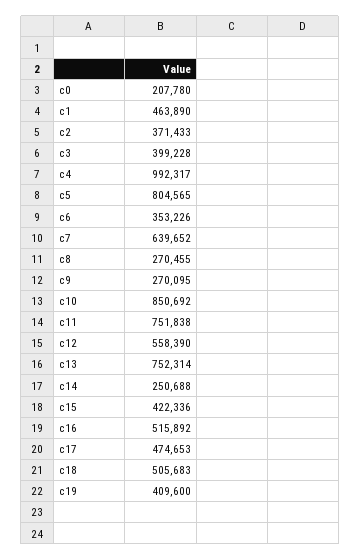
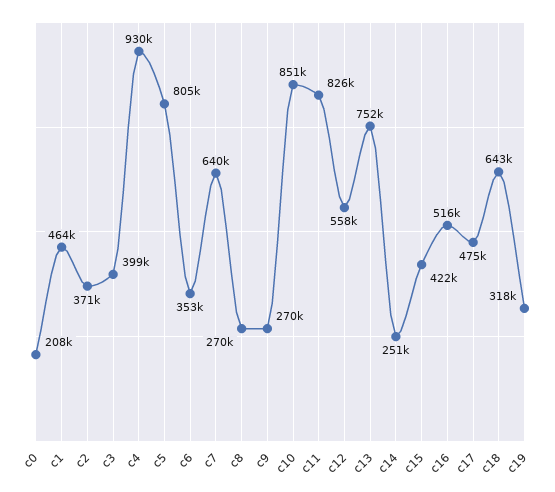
  {
    "c0": 207780,
    "c1": 463890,
    "c2": 371433,
    "c3": 399228,
-   "c4": 992317,
+   "c4": 930000,
    "c5": 804565,
    "c6": 353226,
    "c7": 639652,
    "c8": 270455,
    "c9": 270095,
    "c10": 850692,
-   "c11": 751838,
+   "c11": 826000,
    "c12": 558390,
    "c13": 752314,
    "c14": 250688,
    "c15": 422336,
    "c16": 515892,
    "c17": 474653,
-   "c18": 505683,
+   "c18": 643000,
-   "c19": 409600
+   "c19": 318000
  }

